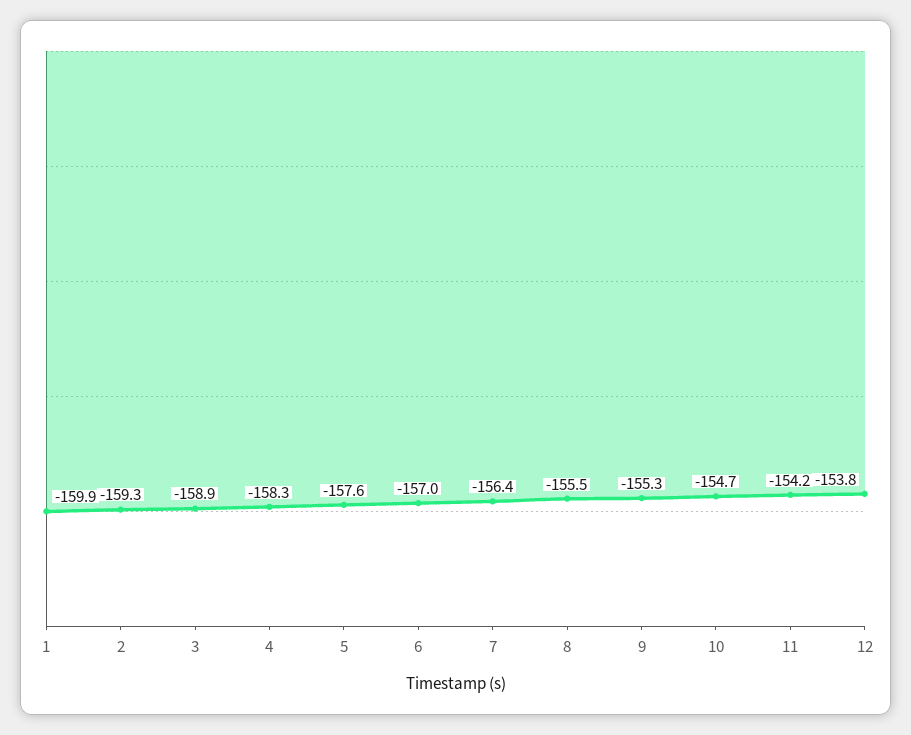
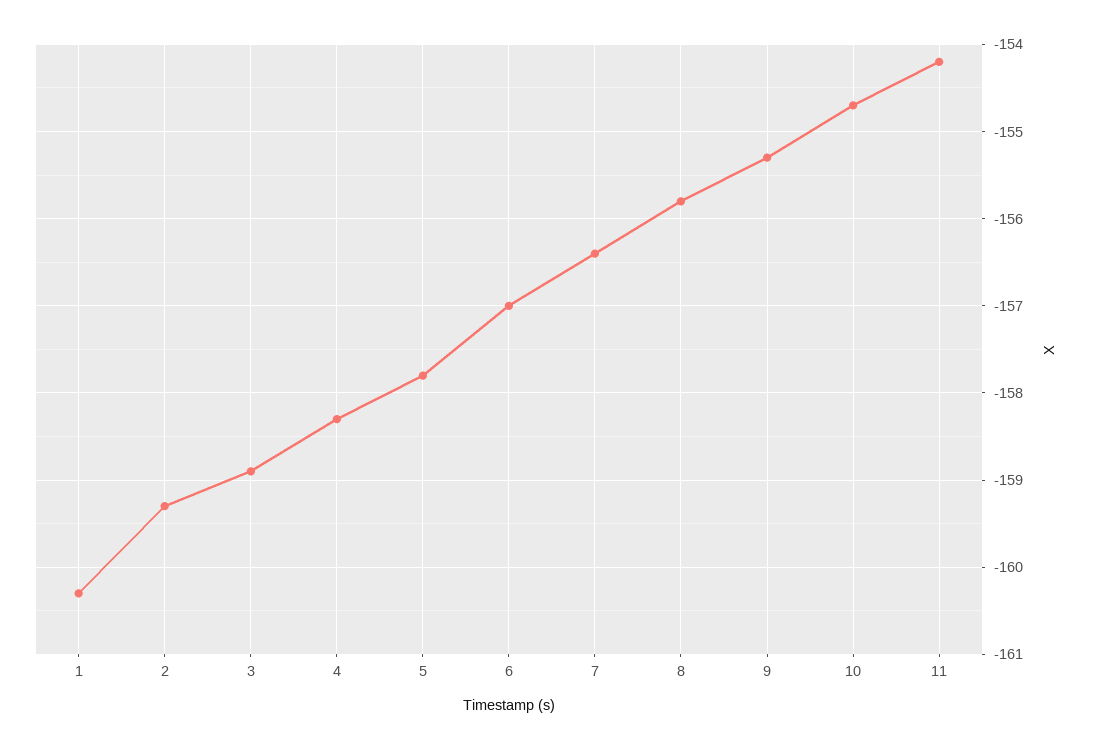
  {
-   "1": -159.9,
+   "1": -160.3,
    "2": -159.3,
    "3": -158.9,
    "4": -158.3,
-   "5": -157.6,
+   "5": -157.8,
    "6": -157,
    "7": -156.4,
-   "8": -155.5,
+   "8": -155.8,
    "9": -155.3,
    "10": -154.7,
-   "11": -154.2,
+   "11": -154.2
-   "12": -153.8
  }

